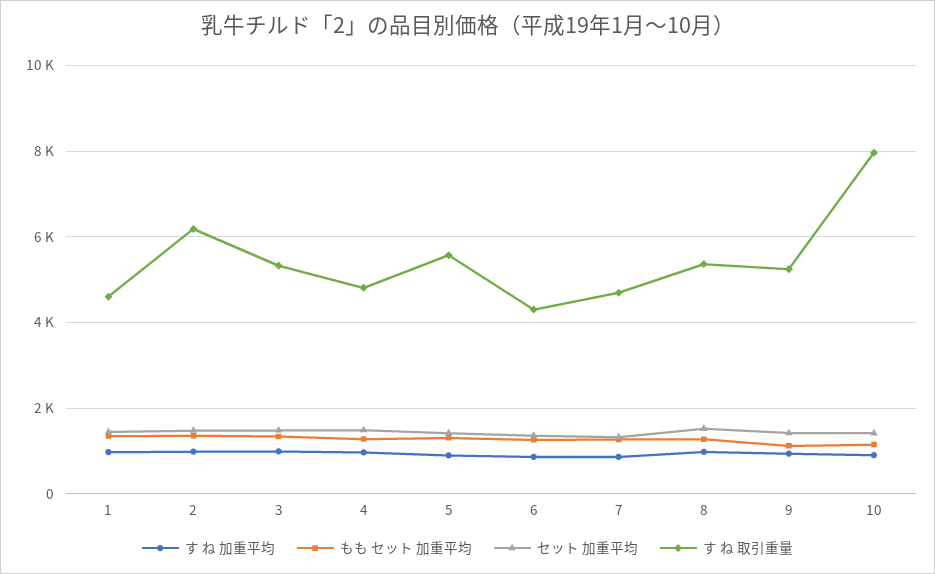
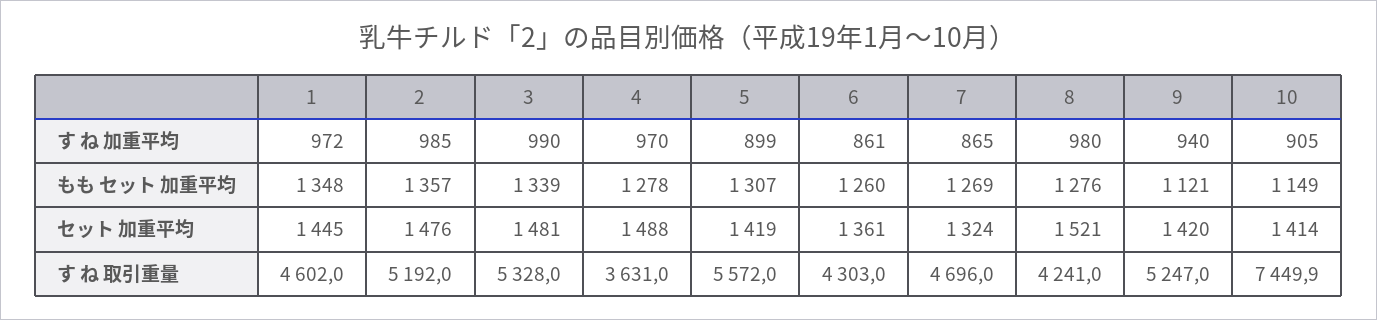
  {
    "す ね 加重平均": {
      "1": 972,
      "2": 985,
      "3": 990,
      "4": 970,
      "5": 899,
      "6": 861,
      "7": 865,
      "8": 980,
      "9": 940,
      "10": 905
    },
    "もも セット 加重平均": {
      "1": 1348,
      "2": 1357,
      "3": 1339,
      "4": 1278,
      "5": 1307,
      "6": 1260,
      "7": 1269,
      "8": 1276,
      "9": 1121,
      "10": 1149
    },
    "セット 加重平均": {
      "1": 1445,
      "2": 1476,
      "3": 1481,
      "4": 1488,
      "5": 1419,
      "6": 1361,
      "7": 1324,
      "8": 1521,
      "9": 1420,
      "10": 1414
    },
    "す ね 取引重量": {
      "1": 4602,
-     "2": 6200,
+     "2": 5192,
      "3": 5328,
-     "4": 4800,
+     "4": 3631,
      "5": 5572,
      "6": 4303,
      "7": 4696,
-     "8": 5400,
+     "8": 4241,
      "9": 5247,
-     "10": 8000
+     "10": 7449.9
    }
  }

